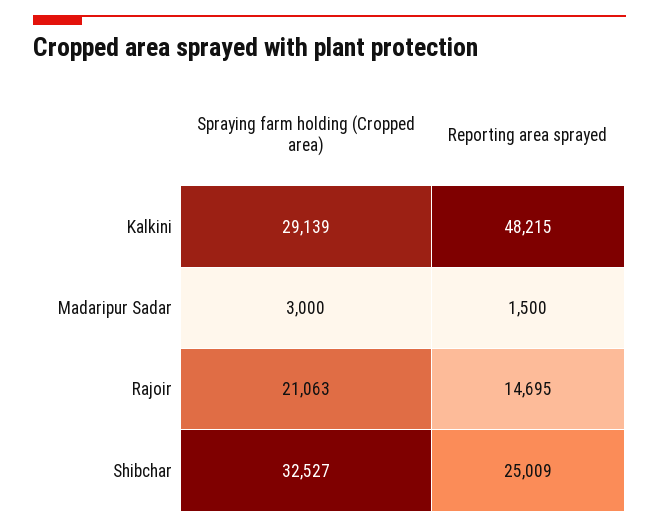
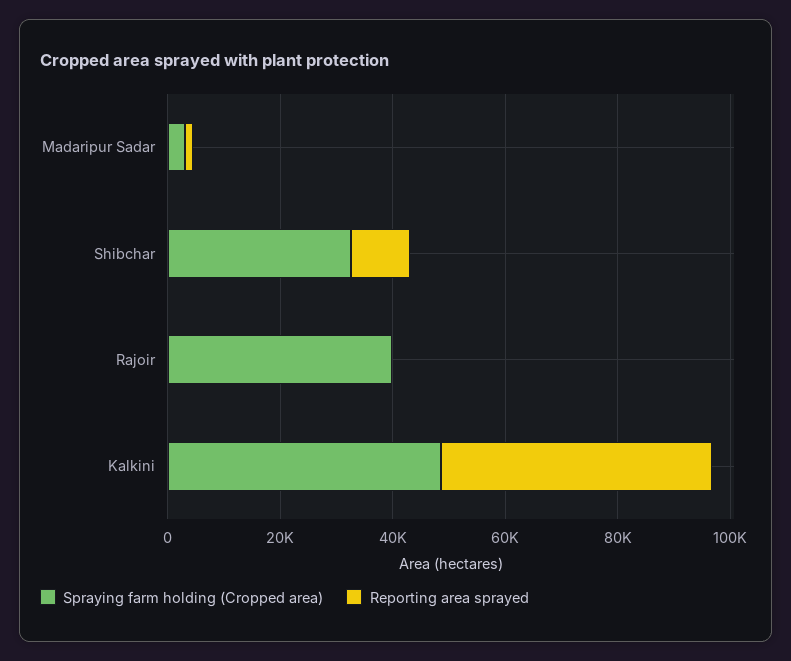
  {
    "Spraying farm holding (Cropped area)": {
-     "Kalkini": 29139,
+     "Kalkini": 50000,
      "Madaripur Sadar": 3000,
-     "Rajoir": 21063,
+     "Rajoir": 40000,
      "Shibchar": 32527
    },
    "Reporting area sprayed": {
      "Kalkini": 48215,
      "Madaripur Sadar": 1500,
-     "Rajoir": 14695,
+     "Rajoir": 0,
-     "Shibchar": 25009
+     "Shibchar": 10000
    }
  }

